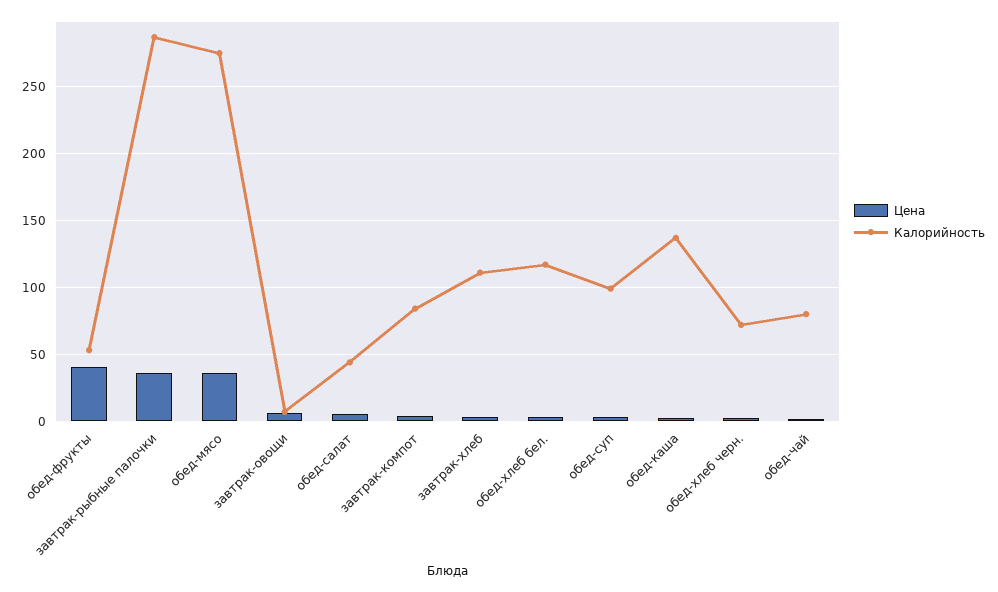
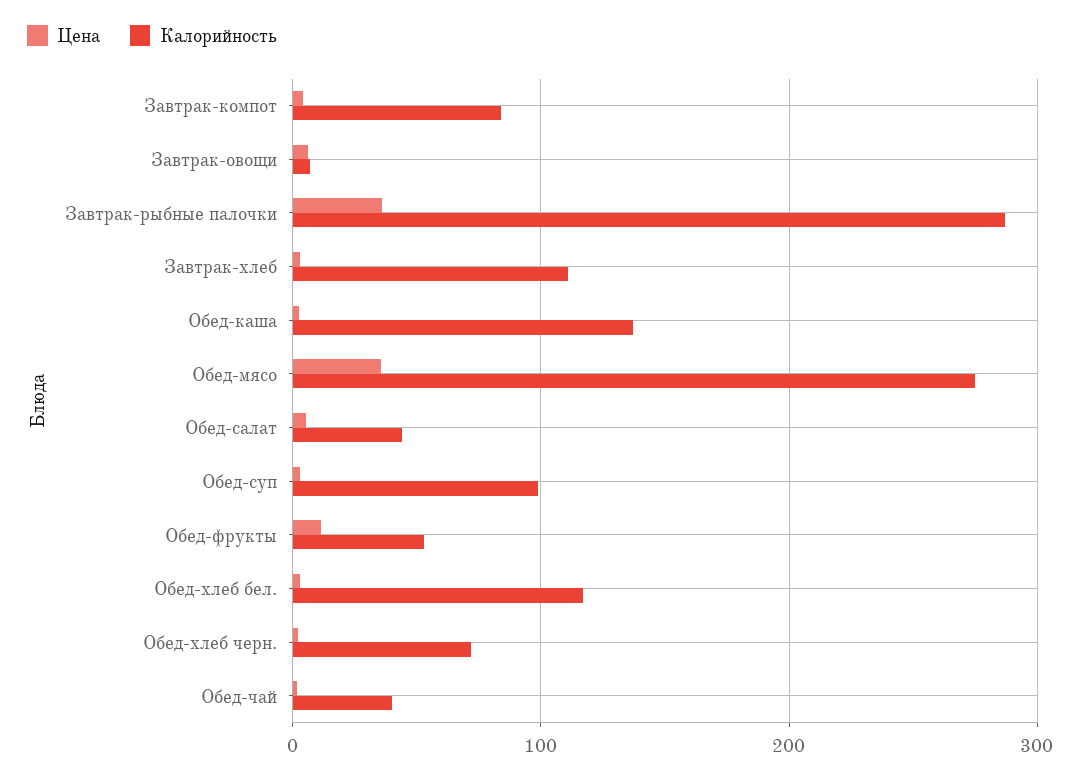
  {
    "Цена": {
-     "обед-фрукты": 40,
+     "обед-фрукты": 10,
      "завтрак-рыбные палочки": 35,
      "обед-мясо": 35,
      "завтрак-овощи": 5,
      "обед-салат": 5,
      "завтрак-компот": 5,
      "завтрак-хлеб": 5,
      "обед-хлеб бел.": 5,
      "обед-суп": 5,
      "обед-каша": 0,
      "обед-хлеб черн.": 0,
      "обед-чай": 0
    },
    "Калорийность": {
      "обед-фрукты": 55,
      "завтрак-рыбные палочки": 285,
      "обед-мясо": 275,
      "завтрак-овощи": 5,
      "обед-салат": 45,
      "завтрак-компот": 85,
      "завтрак-хлеб": 110,
      "обед-хлеб бел.": 115,
      "обед-суп": 100,
      "обед-каша": 135,
      "обед-хлеб черн.": 70,
-     "обед-чай": 80
+     "обед-чай": 40
    }
  }

